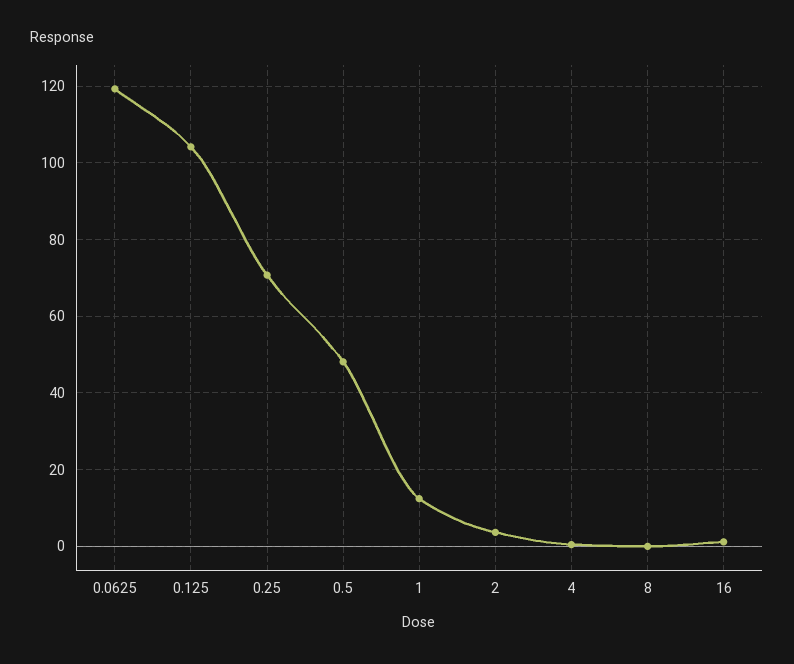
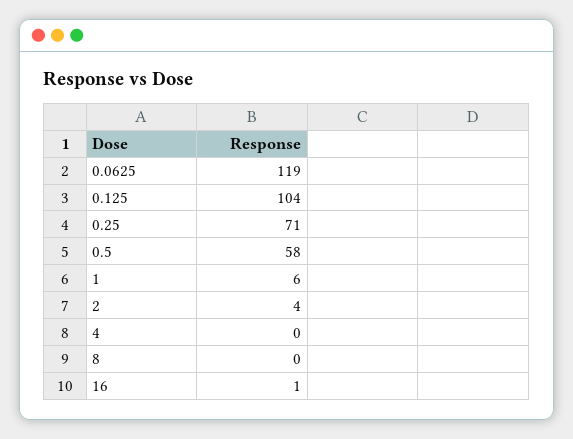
  {
    "0.0625": 119,
    "0.125": 104,
    "0.25": 71,
-   "0.5": 48,
+   "0.5": 58,
-   "1": 12,
+   "1": 6,
    "2": 4,
    "4": 0,
    "8": 0,
    "16": 1
  }

